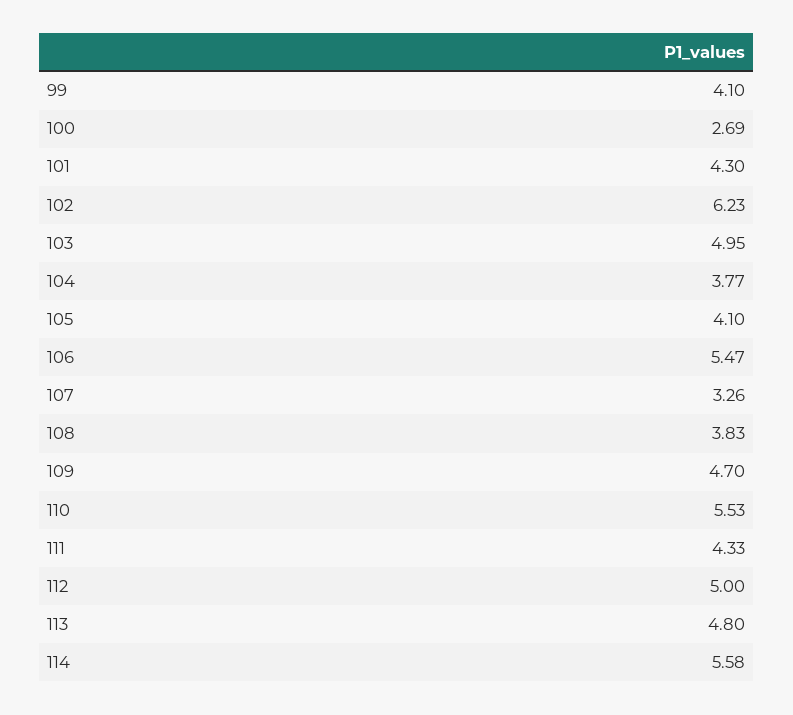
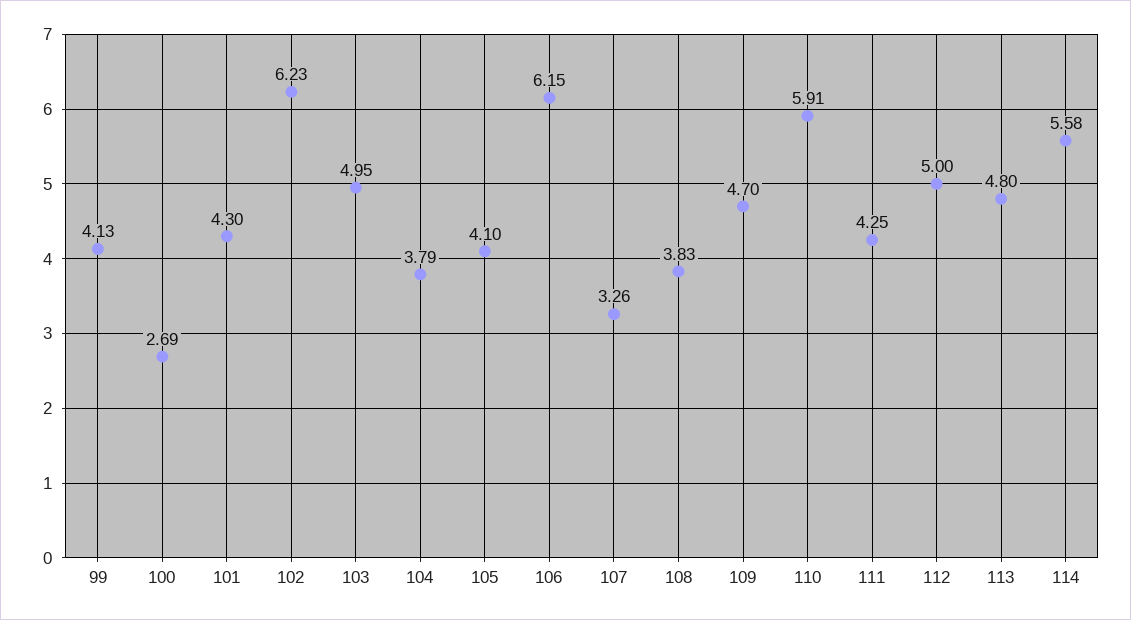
  {
-   "99": 4.1,
+   "99": 4.13,
    "100": 2.69,
    "101": 4.3,
    "102": 6.23,
    "103": 4.95,
-   "104": 3.77,
+   "104": 3.79,
    "105": 4.1,
-   "106": 5.47,
+   "106": 6.15,
    "107": 3.26,
    "108": 3.83,
    "109": 4.7,
-   "110": 5.53,
+   "110": 5.91,
-   "111": 4.33,
+   "111": 4.25,
    "112": 5,
    "113": 4.8,
    "114": 5.58
  }

